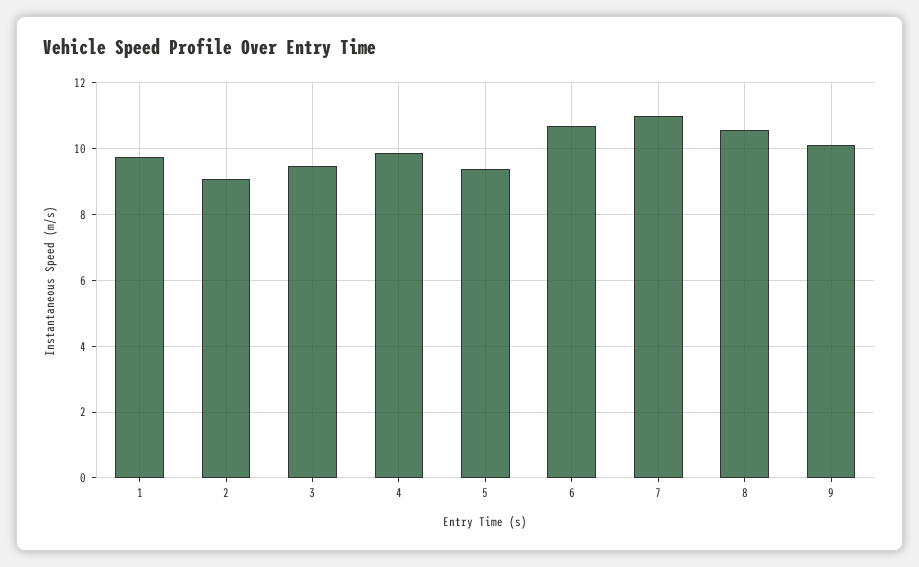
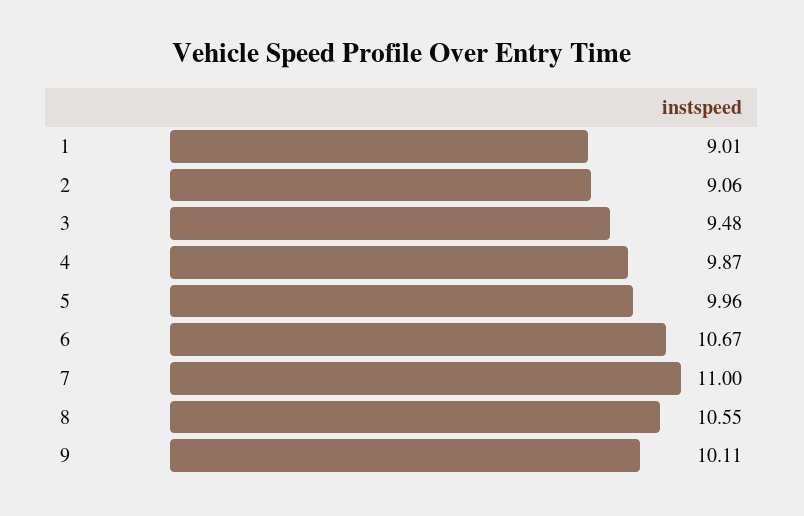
  {
-   "1": 9.8,
+   "1": 9.01,
    "2": 9.06,
    "3": 9.48,
    "4": 9.87,
-   "5": 9.4,
+   "5": 9.96,
    "6": 10.67,
    "7": 11,
    "8": 10.55,
    "9": 10.11
  }

